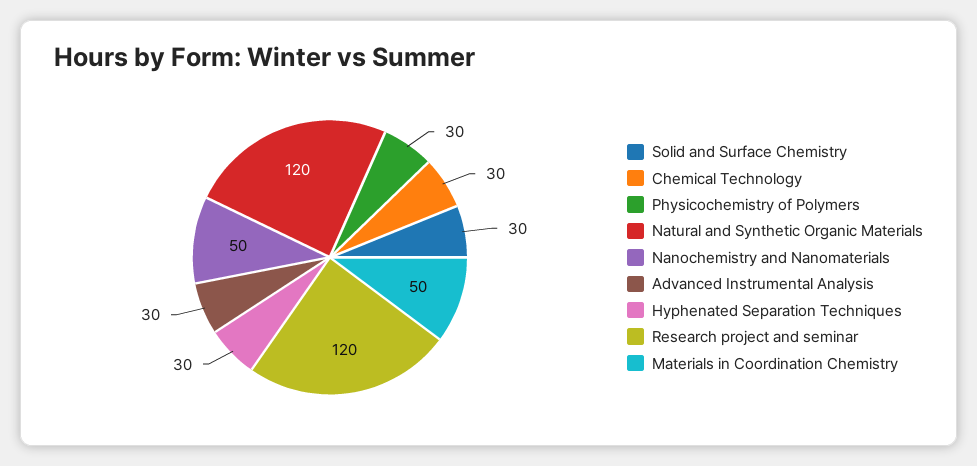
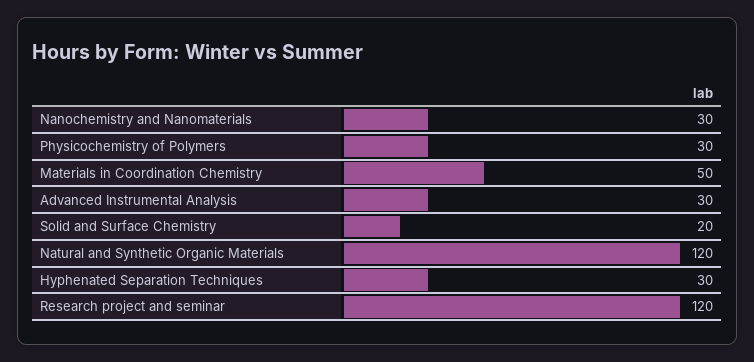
  {
-   "Solid and Surface Chemistry": 30,
+   "Solid and Surface Chemistry": 20,
-   "Chemical Technology": 30,
    "Physicochemistry of Polymers": 30,
    "Natural and Synthetic Organic Materials": 120,
-   "Nanochemistry and Nanomaterials": 50,
+   "Nanochemistry and Nanomaterials": 30,
    "Advanced Instrumental Analysis": 30,
    "Hyphenated Separation Techniques": 30,
    "Research project and seminar": 120,
    "Materials in Coordination Chemistry": 50
  }

